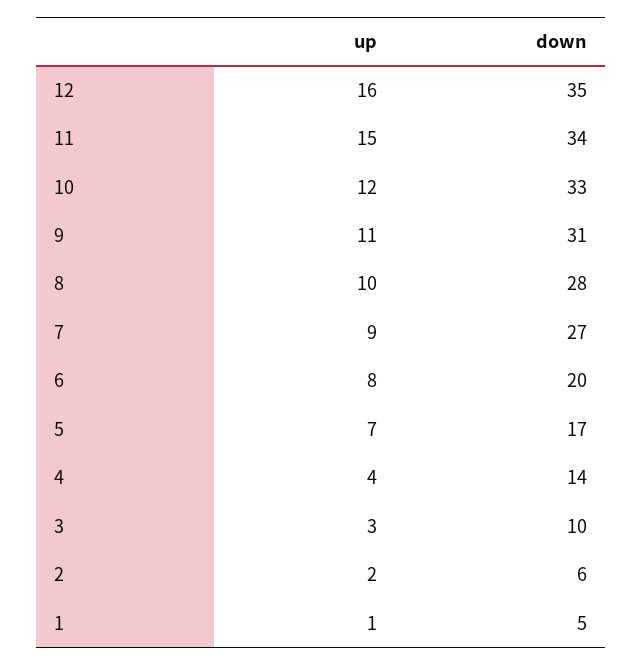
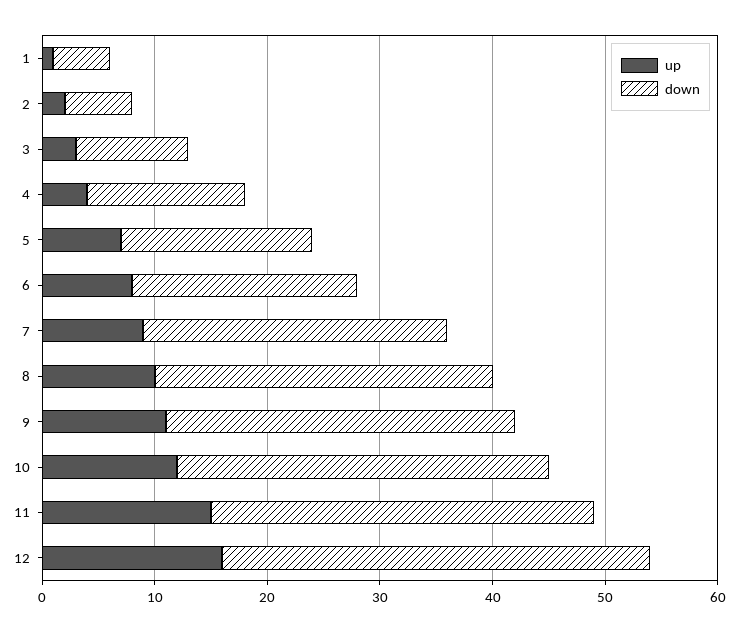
  {
    "up": {
      "12": 16,
      "11": 15,
      "10": 12,
      "9": 11,
      "8": 10,
      "7": 9,
      "6": 8,
      "5": 7,
      "4": 4,
      "3": 3,
      "2": 2,
      "1": 1
    },
    "down": {
-     "12": 35,
+     "12": 38,
      "11": 34,
      "10": 33,
      "9": 31,
-     "8": 28,
+     "8": 30,
      "7": 27,
      "6": 20,
      "5": 17,
      "4": 14,
      "3": 10,
      "2": 6,
      "1": 5
    }
  }

